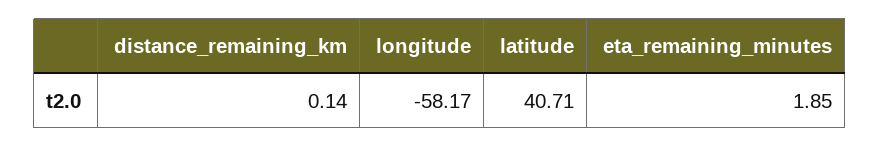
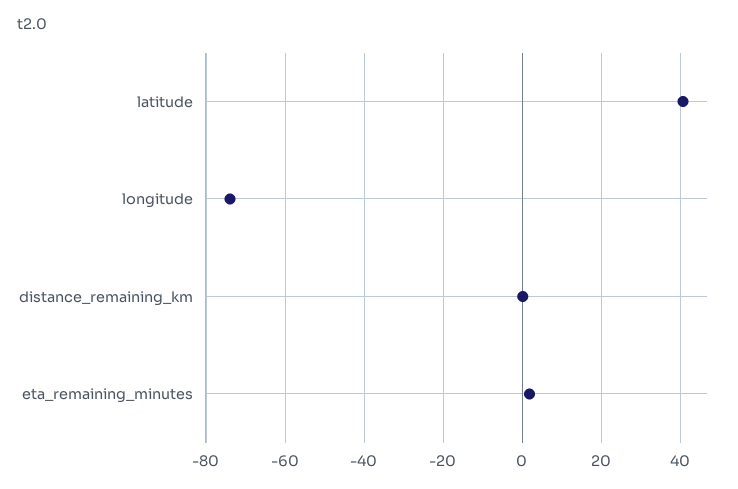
  {
    "distance_remaining_km": 0.14,
-   "longitude": -58.17,
+   "longitude": -74,
    "latitude": 40.71,
    "eta_remaining_minutes": 1.85
  }

